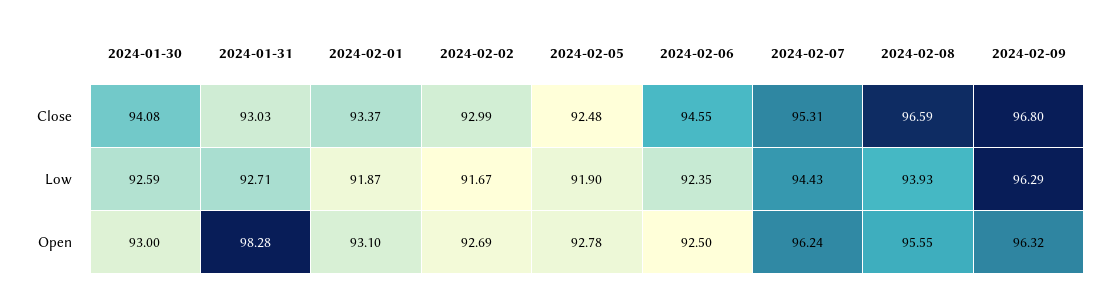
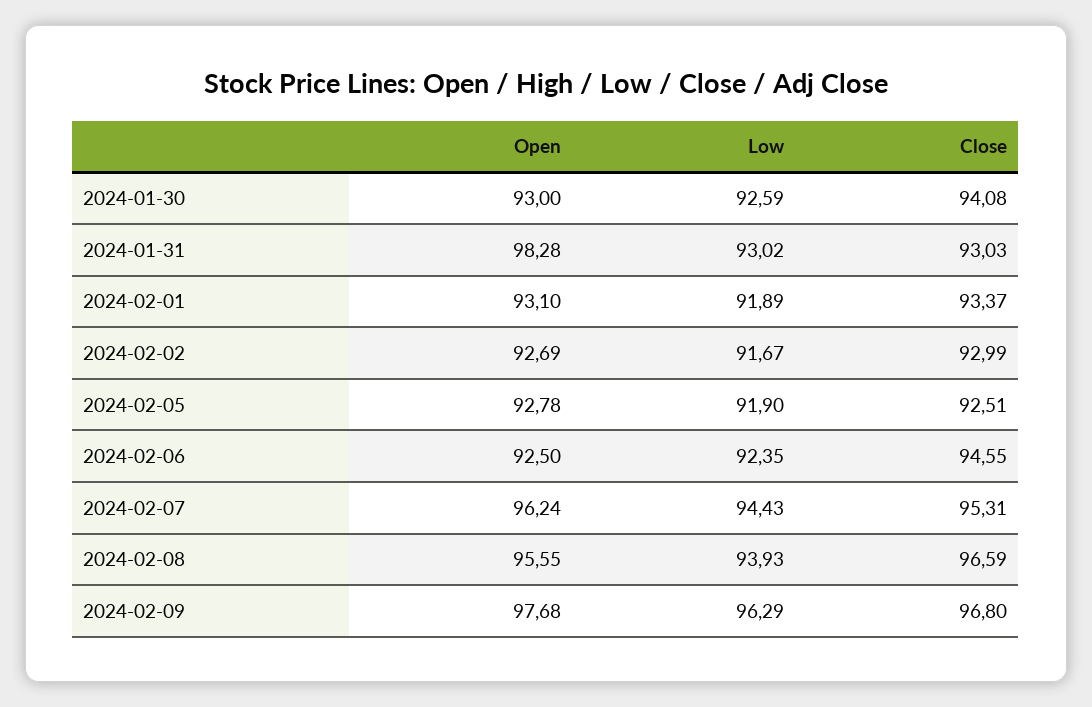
  {
    "2024-01-30": {
      "Close": 94.08,
      "Low": 92.59,
      "Open": 93
    },
    "2024-01-31": {
      "Close": 93.03,
-     "Low": 92.71,
+     "Low": 93.02,
      "Open": 98.28
    },
    "2024-02-01": {
      "Close": 93.37,
-     "Low": 91.87,
+     "Low": 91.89,
      "Open": 93.1
    },
    "2024-02-02": {
      "Close": 92.99,
      "Low": 91.67,
      "Open": 92.69
    },
    "2024-02-05": {
-     "Close": 92.48,
+     "Close": 92.51,
      "Low": 91.9,
      "Open": 92.78
    },
    "2024-02-06": {
      "Close": 94.55,
      "Low": 92.35,
      "Open": 92.5
    },
    "2024-02-07": {
      "Close": 95.31,
      "Low": 94.43,
      "Open": 96.24
    },
    "2024-02-08": {
      "Close": 96.59,
      "Low": 93.93,
      "Open": 95.55
    },
    "2024-02-09": {
      "Close": 96.8,
      "Low": 96.29,
-     "Open": 96.32
+     "Open": 97.68
    }
  }

